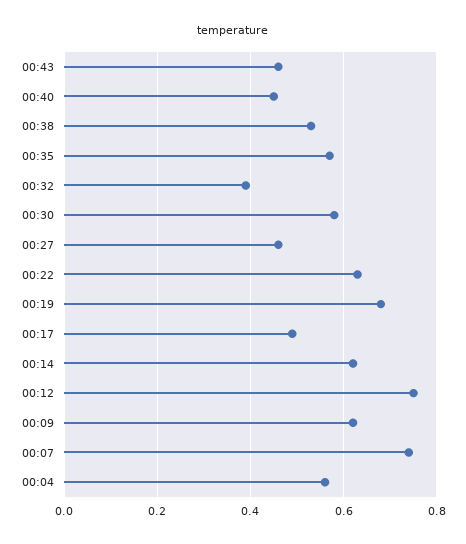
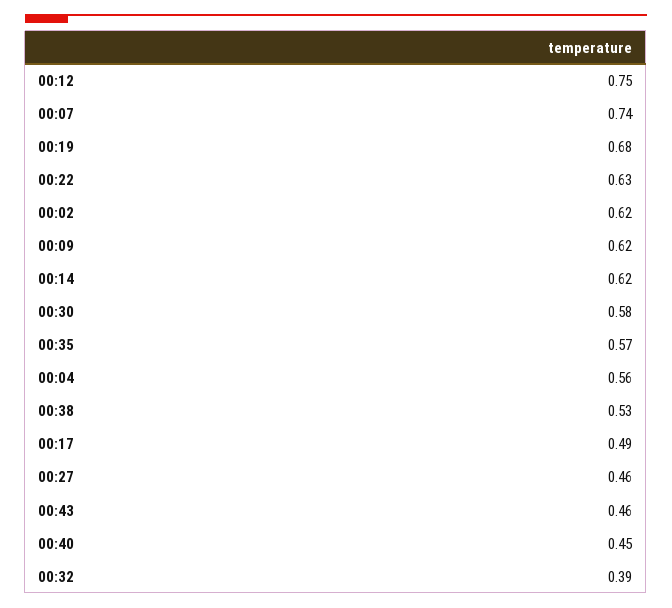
  {
    "00:43": 0.46,
    "00:40": 0.45,
    "00:38": 0.53,
    "00:35": 0.57,
    "00:32": 0.39,
    "00:30": 0.58,
    "00:27": 0.46,
    "00:22": 0.63,
    "00:19": 0.68,
    "00:17": 0.49,
    "00:14": 0.62,
    "00:12": 0.75,
    "00:09": 0.62,
    "00:07": 0.74,
-   "00:04": 0.56
+   "00:04": 0.56,
+   "00:02": 0.62
  }

